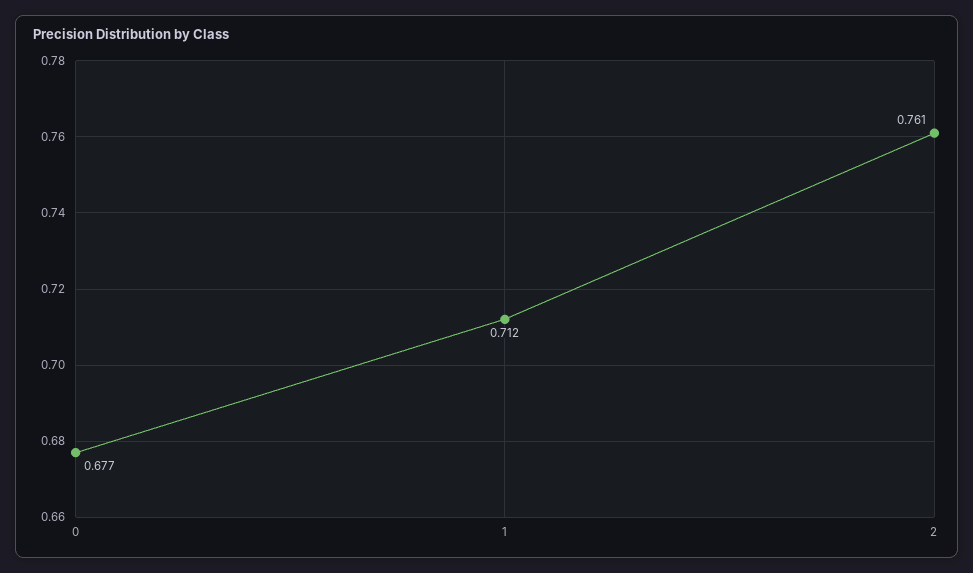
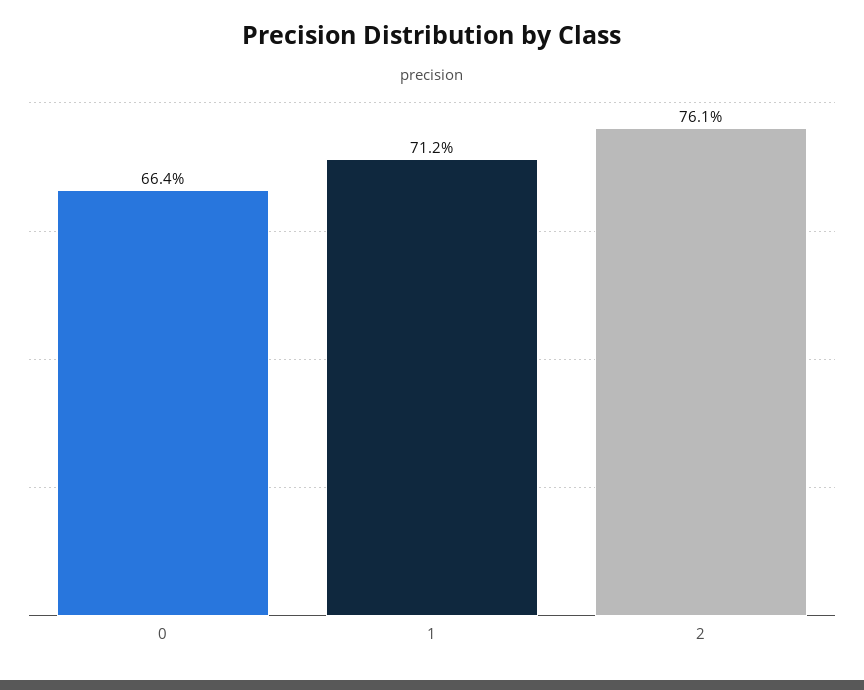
  {
-   "0": 0.677,
+   "0": 0.664,
    "1": 0.712,
    "2": 0.761
  }

